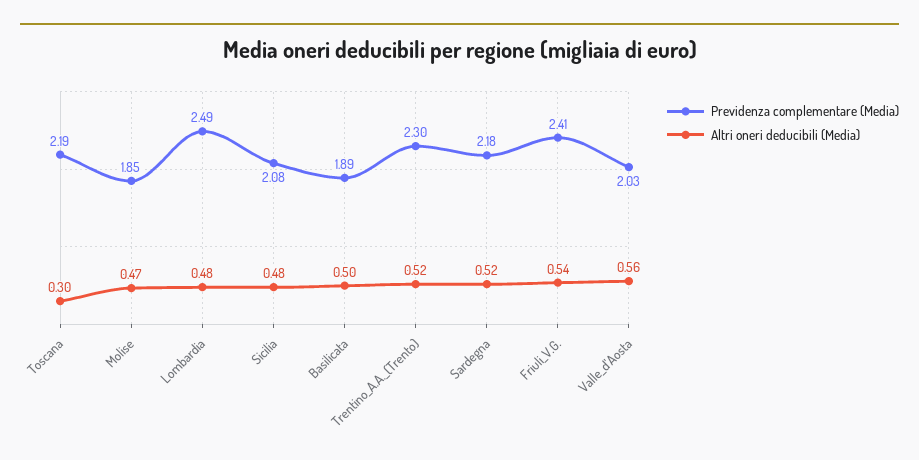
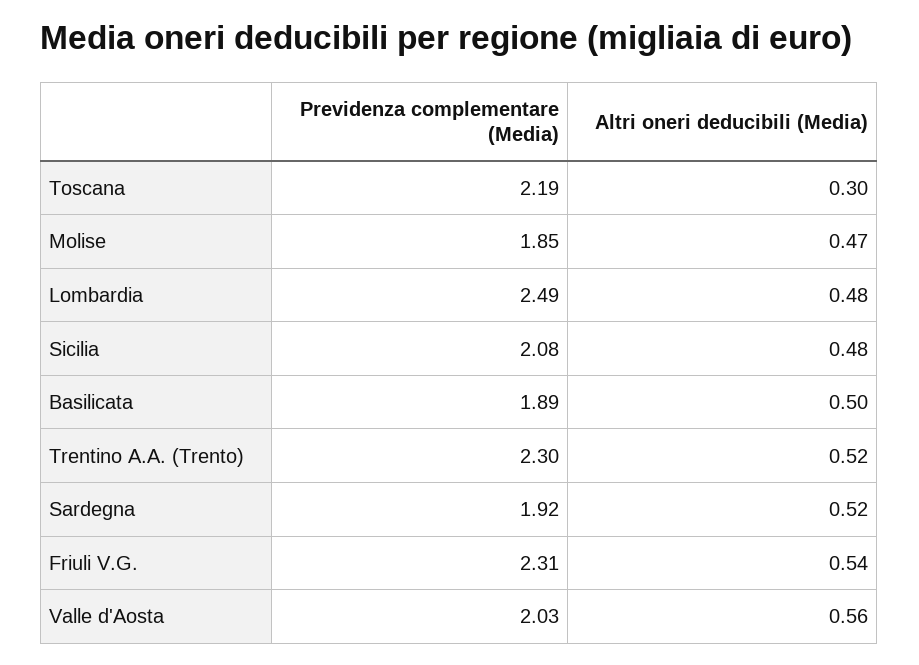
  {
    "Previdenza complementare (Media)": {
      "Toscana": 2.19,
      "Molise": 1.85,
      "Lombardia": 2.49,
      "Sicilia": 2.08,
      "Basilicata": 1.89,
      "Trentino_A.A._(Trento)": 2.3,
-     "Sardegna": 2.18,
+     "Sardegna": 1.92,
-     "Friuli_V.G.": 2.41,
+     "Friuli_V.G.": 2.31,
      "Valle_d'Aosta": 2.03
    },
    "Altri oneri deducibili (Media)": {
      "Toscana": 0.3,
      "Molise": 0.47,
      "Lombardia": 0.48,
      "Sicilia": 0.48,
      "Basilicata": 0.5,
      "Trentino_A.A._(Trento)": 0.52,
      "Sardegna": 0.52,
      "Friuli_V.G.": 0.54,
      "Valle_d'Aosta": 0.56
    }
  }

